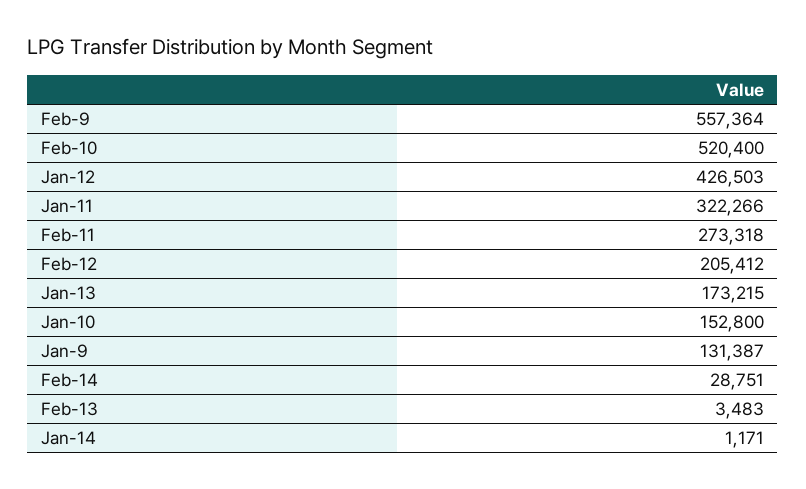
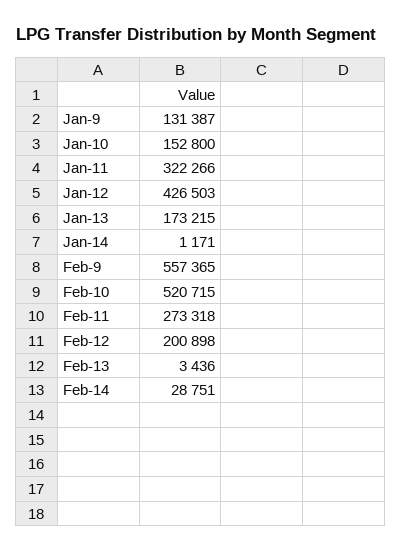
  {
-   "Feb-9": 557364,
+   "Feb-9": 557365,
-   "Feb-10": 520400,
+   "Feb-10": 520715,
    "Jan-12": 426503,
    "Jan-11": 322266,
    "Feb-11": 273318,
-   "Feb-12": 205412,
+   "Feb-12": 200898,
    "Jan-13": 173215,
    "Jan-10": 152800,
    "Jan-9": 131387,
    "Feb-14": 28751,
-   "Feb-13": 3483,
+   "Feb-13": 3436,
    "Jan-14": 1171
  }

